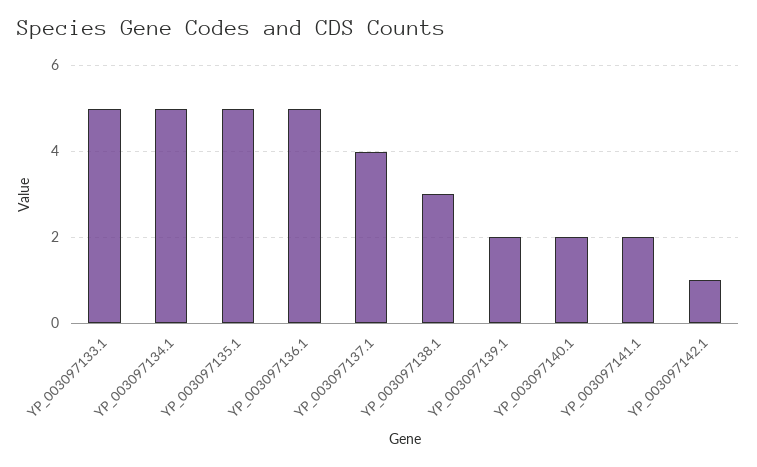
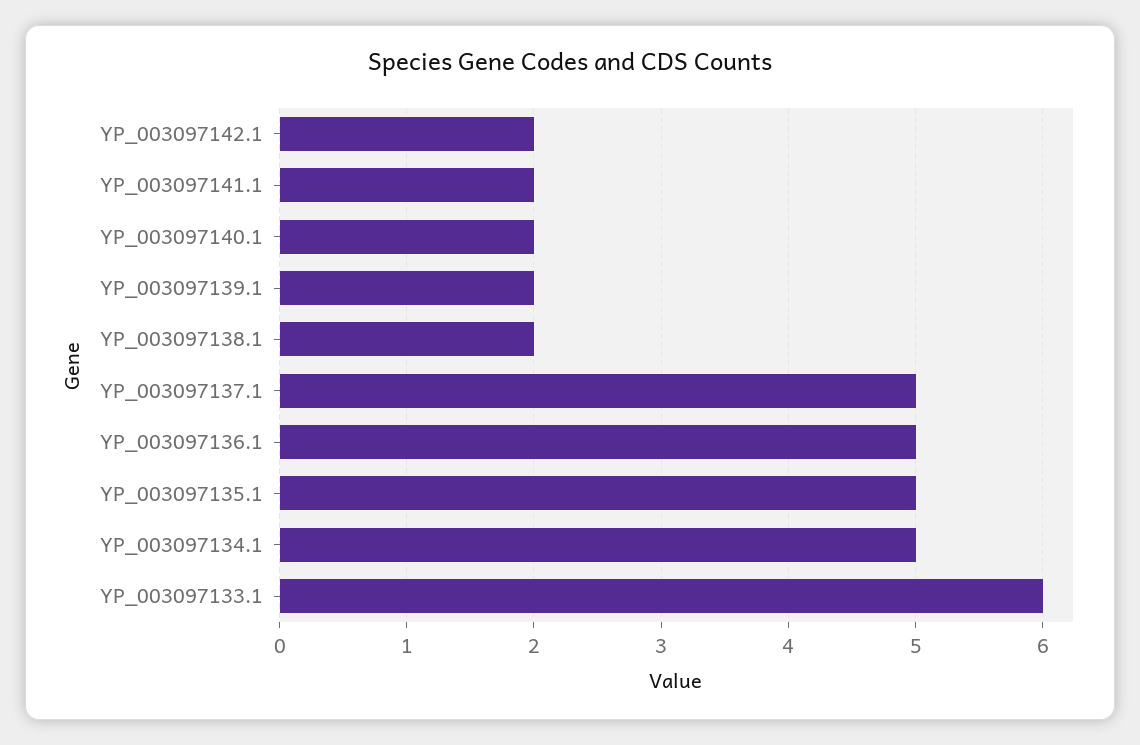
  {
-   "YP_003097133.1": 5,
+   "YP_003097133.1": 6,
    "YP_003097134.1": 5,
    "YP_003097135.1": 5,
    "YP_003097136.1": 5,
-   "YP_003097137.1": 4,
+   "YP_003097137.1": 5,
-   "YP_003097138.1": 3,
+   "YP_003097138.1": 2,
    "YP_003097139.1": 2,
    "YP_003097140.1": 2,
    "YP_003097141.1": 2,
-   "YP_003097142.1": 1
+   "YP_003097142.1": 2
  }

